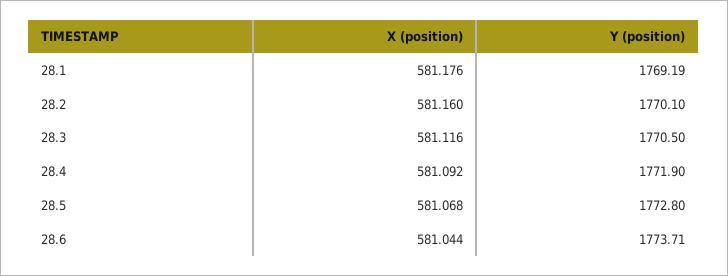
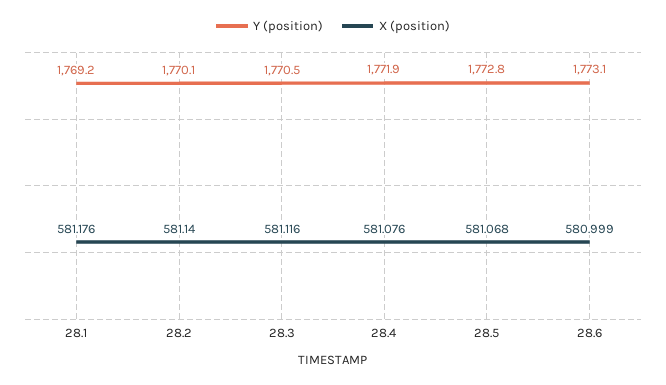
  {
    "X (position)": {
      "28.1": 581.176,
-     "28.2": 581.16,
+     "28.2": 581.14,
      "28.3": 581.116,
-     "28.4": 581.092,
+     "28.4": 581.076,
      "28.5": 581.068,
-     "28.6": 581.044
+     "28.6": 580.999
    },
    "Y (position)": {
      "28.1": 1769.19,
      "28.2": 1770.1,
      "28.3": 1770.5,
      "28.4": 1771.9,
      "28.5": 1772.8,
-     "28.6": 1773.71
+     "28.6": 1773.1
    }
  }

